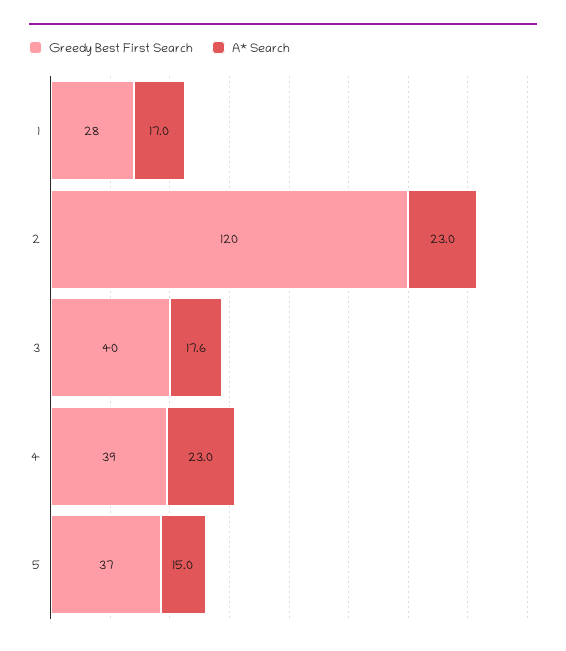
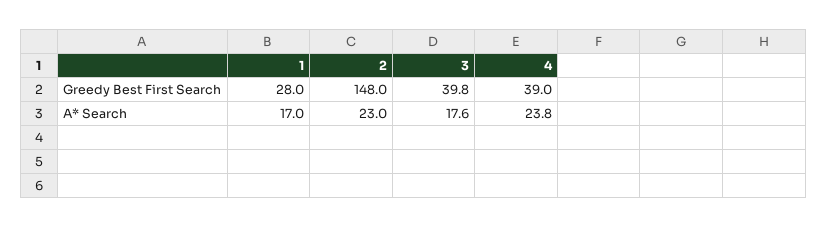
  {
    "Greedy Best First Search": {
      "1": 28,
-     "2": 120,
+     "2": 148,
      "3": 39.8,
-     "4": 39,
+     "4": 39
-     "5": 37
    },
    "A* Search": {
      "1": 17,
      "2": 23,
      "3": 17.6,
-     "4": 23,
+     "4": 23.8
-     "5": 15
    }
  }

